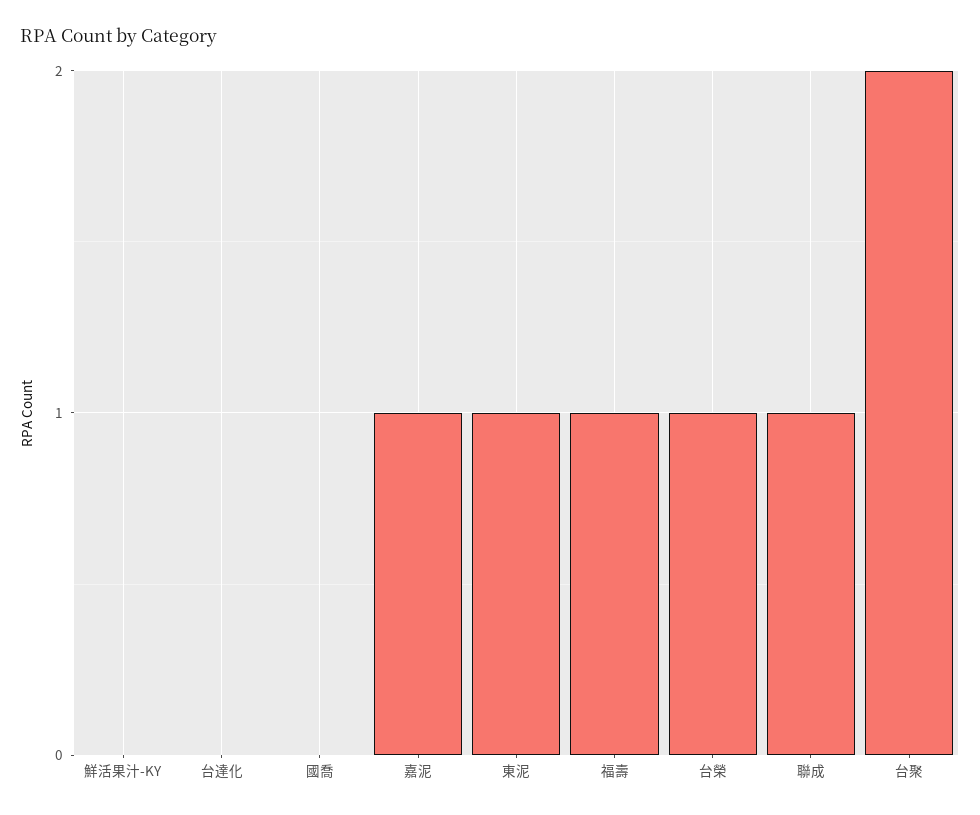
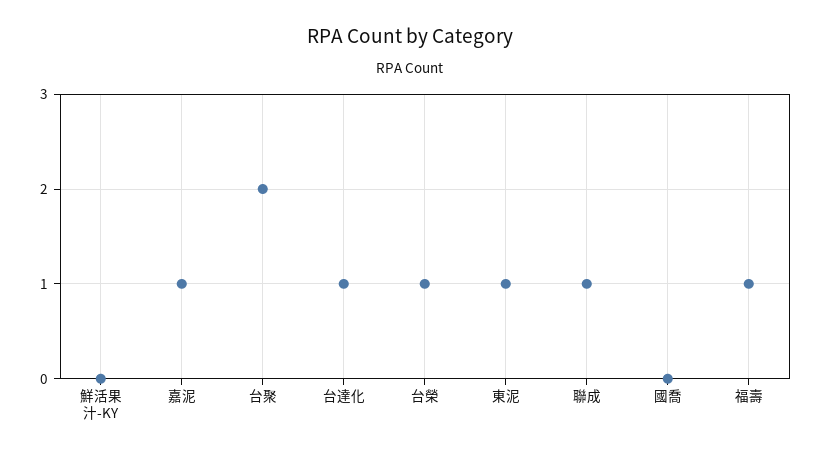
  {
    "鮮活果汁-KY": 0,
-   "台達化": 0,
+   "台達化": 1,
    "國喬": 0,
    "嘉泥": 1,
    "東泥": 1,
    "福壽": 1,
    "台榮": 1,
    "聯成": 1,
    "台聚": 2
  }

